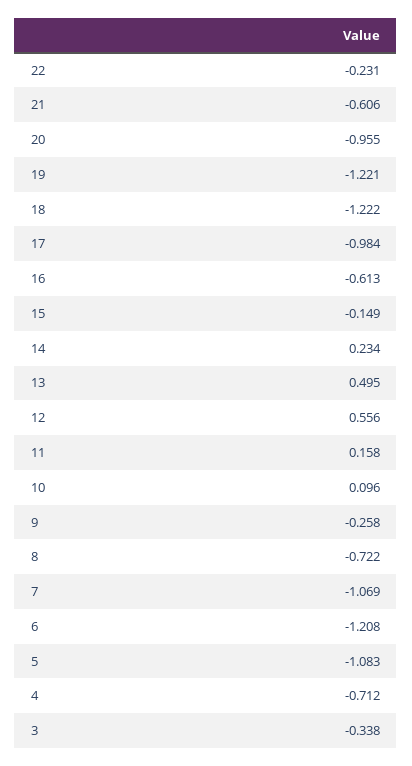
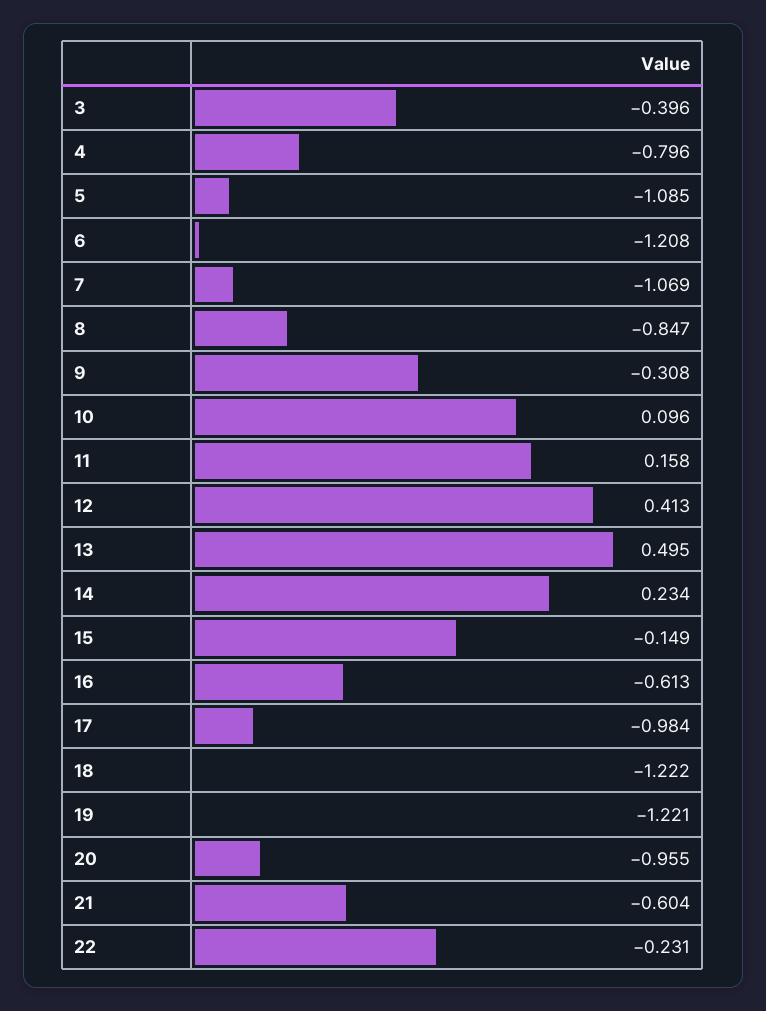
  {
    "22": -0.231,
-   "21": -0.606,
+   "21": -0.604,
    "20": -0.955,
    "19": -1.221,
    "18": -1.222,
    "17": -0.984,
    "16": -0.613,
    "15": -0.149,
    "14": 0.234,
    "13": 0.495,
-   "12": 0.556,
+   "12": 0.413,
    "11": 0.158,
    "10": 0.096,
-   "9": -0.258,
+   "9": -0.308,
-   "8": -0.722,
+   "8": -0.847,
    "7": -1.069,
    "6": -1.208,
-   "5": -1.083,
+   "5": -1.085,
-   "4": -0.712,
+   "4": -0.796,
-   "3": -0.338
+   "3": -0.396
  }

